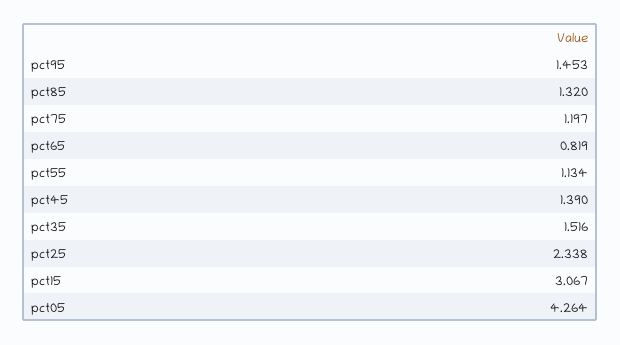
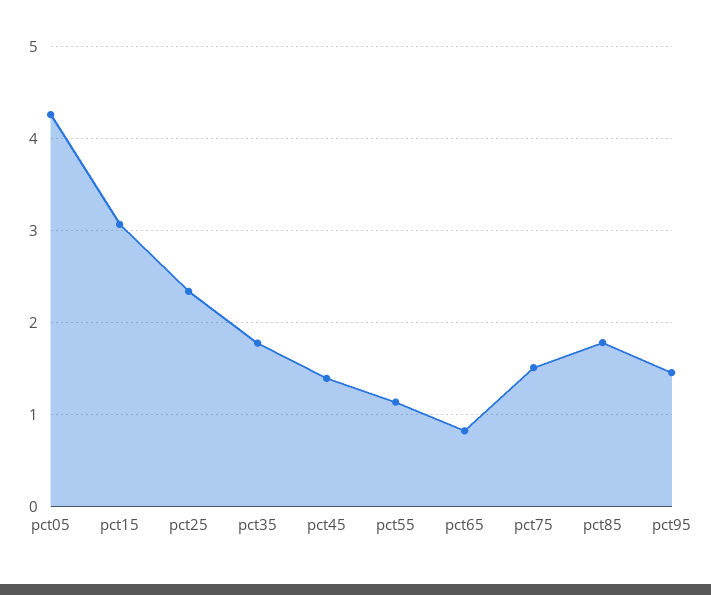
  {
    "pct95": 1.453,
-   "pct85": 1.32,
+   "pct85": 1.8,
-   "pct75": 1.197,
+   "pct75": 1.5,
    "pct65": 0.819,
    "pct55": 1.134,
    "pct45": 1.39,
-   "pct35": 1.516,
+   "pct35": 1.8,
    "pct25": 2.338,
    "pct15": 3.067,
    "pct05": 4.264
  }

